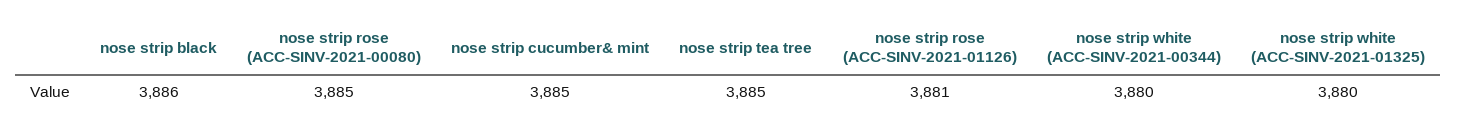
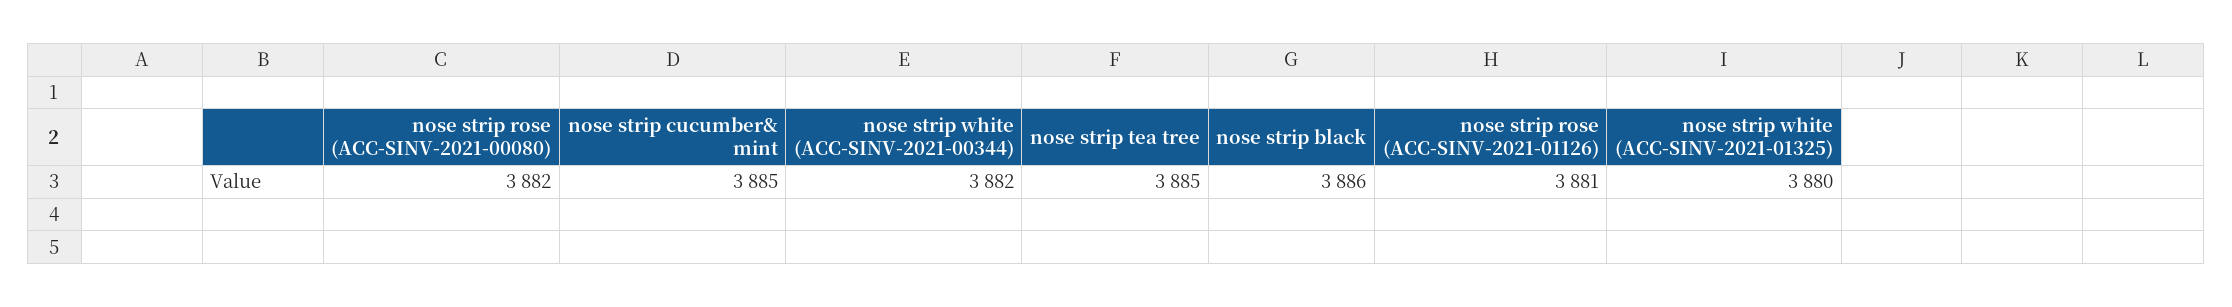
  {
    "nose strip black": 3886,
-   "nose strip rose (ACC-SINV-2021-00080)": 3885,
+   "nose strip rose (ACC-SINV-2021-00080)": 3882,
    "nose strip cucumber& mint": 3885,
    "nose strip tea tree": 3885,
    "nose strip rose (ACC-SINV-2021-01126)": 3881,
-   "nose strip white (ACC-SINV-2021-00344)": 3880,
+   "nose strip white (ACC-SINV-2021-00344)": 3882,
    "nose strip white (ACC-SINV-2021-01325)": 3880
  }

